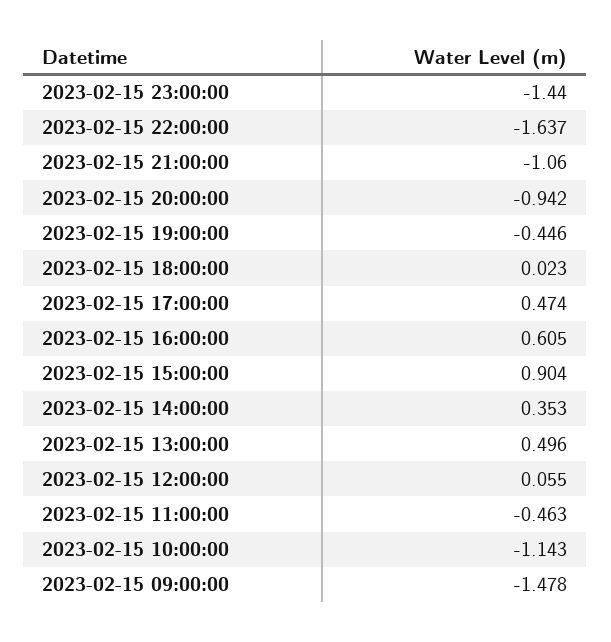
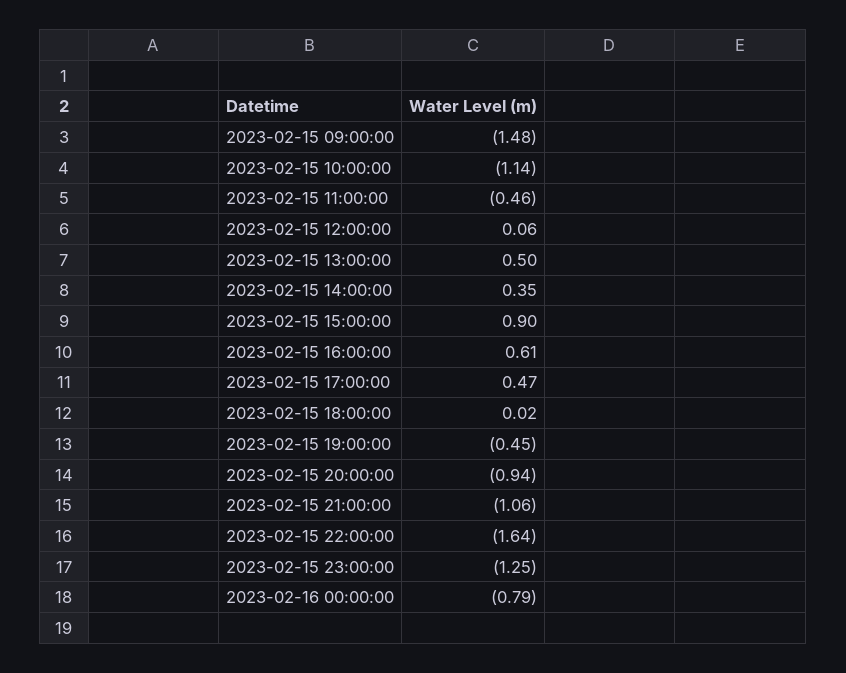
  {
-   "2023-02-15 23:00:00": -1.44,
+   "2023-02-15 23:00:00": -1.25,
    "2023-02-15 22:00:00": -1.637,
    "2023-02-15 21:00:00": -1.06,
    "2023-02-15 20:00:00": -0.942,
    "2023-02-15 19:00:00": -0.446,
    "2023-02-15 18:00:00": 0.023,
    "2023-02-15 17:00:00": 0.474,
    "2023-02-15 16:00:00": 0.605,
    "2023-02-15 15:00:00": 0.904,
    "2023-02-15 14:00:00": 0.353,
    "2023-02-15 13:00:00": 0.496,
    "2023-02-15 12:00:00": 0.055,
    "2023-02-15 11:00:00": -0.463,
    "2023-02-15 10:00:00": -1.143,
-   "2023-02-15 09:00:00": -1.478
+   "2023-02-15 09:00:00": -1.478,
+   "2023-02-16 00:00:00": -0.79
  }

